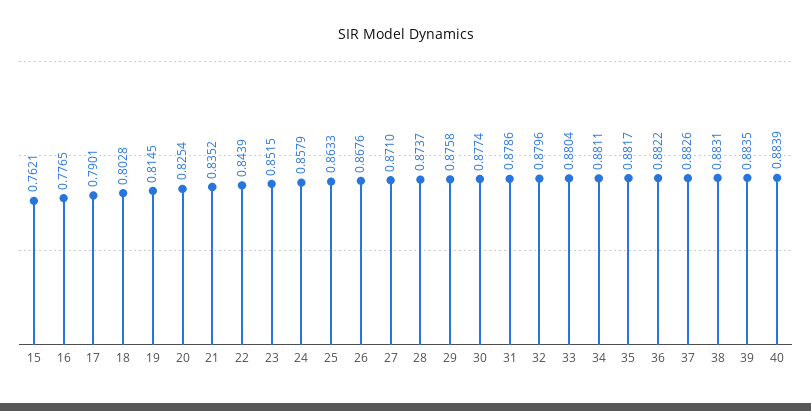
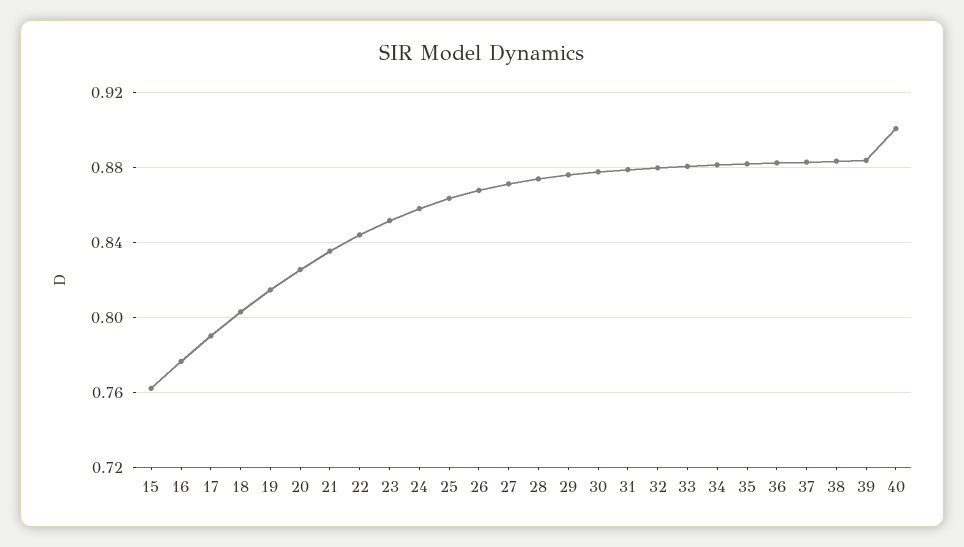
  {
    "15": 0.7621,
    "16": 0.7765,
    "17": 0.7901,
    "18": 0.8028,
    "19": 0.8145,
    "20": 0.8254,
    "21": 0.8352,
    "22": 0.8439,
    "23": 0.8515,
    "24": 0.8579,
    "25": 0.8633,
    "26": 0.8676,
    "27": 0.871,
    "28": 0.8737,
    "29": 0.8758,
    "30": 0.8774,
    "31": 0.8786,
    "32": 0.8796,
    "33": 0.8804,
    "34": 0.8811,
    "35": 0.8817,
    "36": 0.8822,
    "37": 0.8826,
    "38": 0.8831,
    "39": 0.8835,
-   "40": 0.8839
+   "40": 0.9
  }

